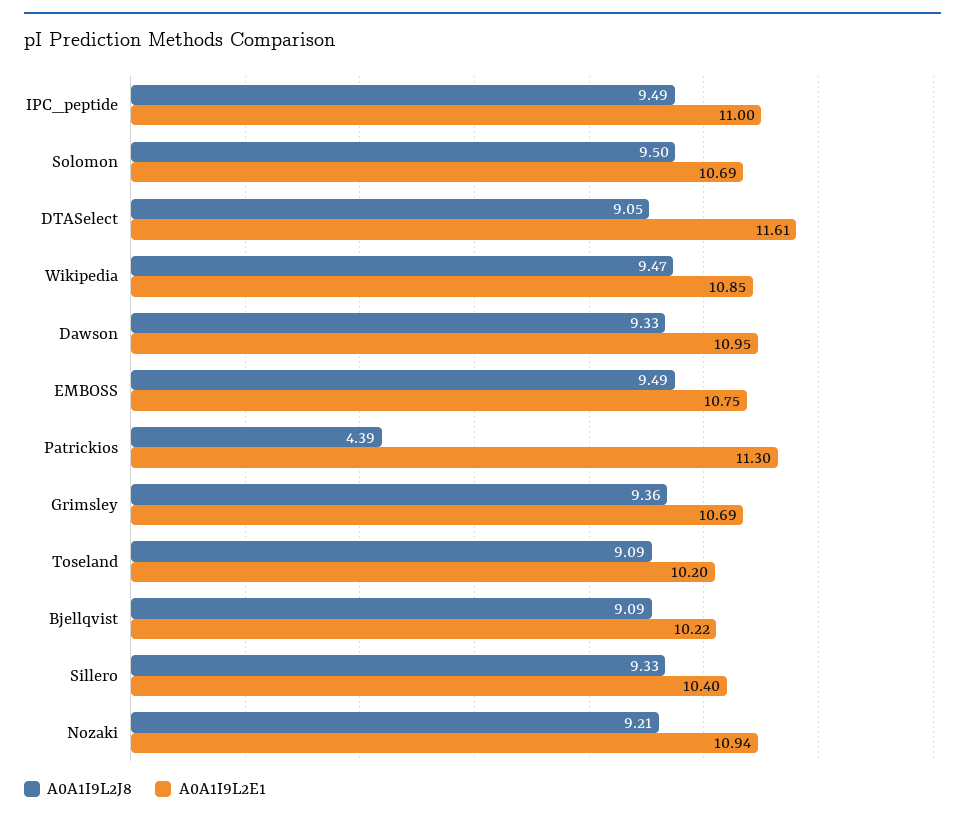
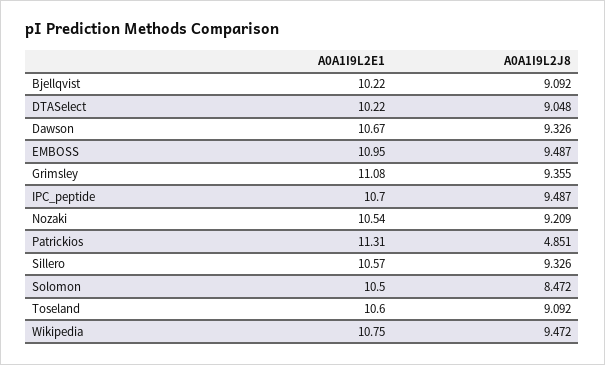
  {
    "A0A1I9L2J8": {
      "IPC_peptide": 9.487,
-     "Solomon": 9.5,
+     "Solomon": 8.472,
      "DTASelect": 9.048,
      "Wikipedia": 9.472,
      "Dawson": 9.326,
      "EMBOSS": 9.487,
-     "Patrickios": 4.39,
+     "Patrickios": 4.851,
      "Grimsley": 9.355,
      "Toseland": 9.092,
      "Bjellqvist": 9.092,
      "Sillero": 9.326,
      "Nozaki": 9.209
    },
    "A0A1I9L2E1": {
-     "IPC_peptide": 11,
+     "IPC_peptide": 10.7,
-     "Solomon": 10.69,
+     "Solomon": 10.5,
-     "DTASelect": 11.61,
+     "DTASelect": 10.22,
-     "Wikipedia": 10.85,
+     "Wikipedia": 10.75,
-     "Dawson": 10.95,
+     "Dawson": 10.67,
-     "EMBOSS": 10.75,
+     "EMBOSS": 10.95,
-     "Patrickios": 11.3,
+     "Patrickios": 11.31,
-     "Grimsley": 10.69,
+     "Grimsley": 11.08,
-     "Toseland": 10.2,
+     "Toseland": 10.6,
      "Bjellqvist": 10.22,
-     "Sillero": 10.4,
+     "Sillero": 10.57,
-     "Nozaki": 10.94
+     "Nozaki": 10.54
    }
  }

